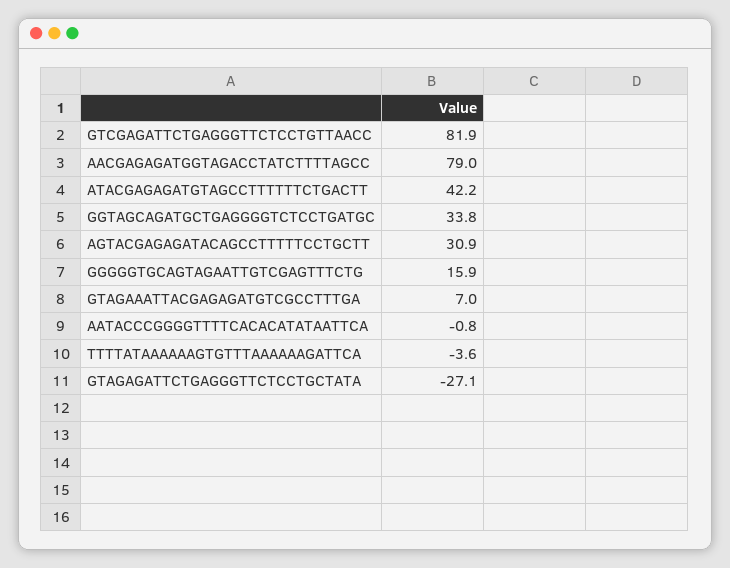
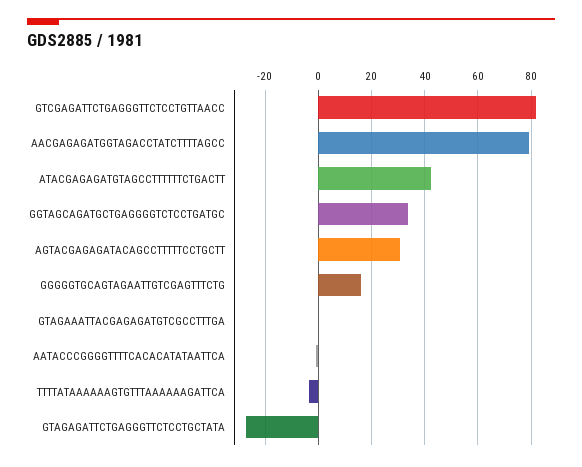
  {
    "GTCGAGATTCTGAGGGTTCTCCTGTTAACC": 81.9,
    "AACGAGAGATGGTAGACCTATCTTTTAGCC": 79,
    "ATACGAGAGATGTAGCCTTTTTTCTGACTT": 42.2,
    "GGTAGCAGATGCTGAGGGGTCTCCTGATGC": 33.8,
    "AGTACGAGAGATACAGCCTTTTTCCTGCTT": 30.9,
    "GGGGGTGCAGTAGAATTGTCGAGTTTCTG": 15.9,
-   "GTAGAAATTACGAGAGATGTCGCCTTTGA": 7,
+   "GTAGAAATTACGAGAGATGTCGCCTTTGA": 0,
    "AATACCCGGGGTTTTCACACATATAATTCA": -0.8,
    "TTTTATAAAAAAGTGTTTAAAAAAGATTCA": -3.6,
    "GTAGAGATTCTGAGGGTTCTCCTGCTATA": -27.1
  }

